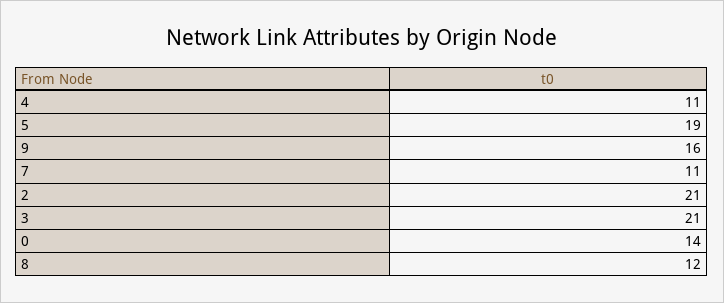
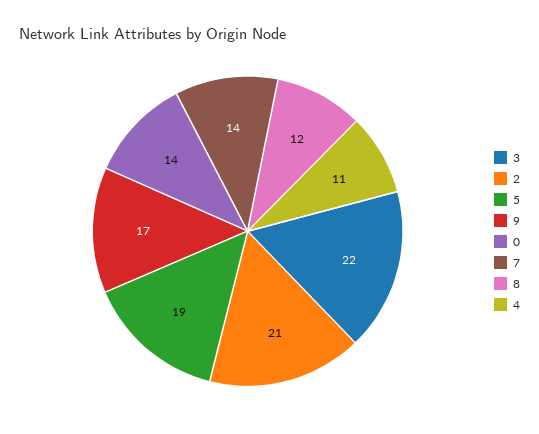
  {
    "4": 11,
    "5": 19,
-   "9": 16,
+   "9": 17,
-   "7": 11,
+   "7": 14,
    "2": 21,
-   "3": 21,
+   "3": 22,
    "0": 14,
    "8": 12
  }

